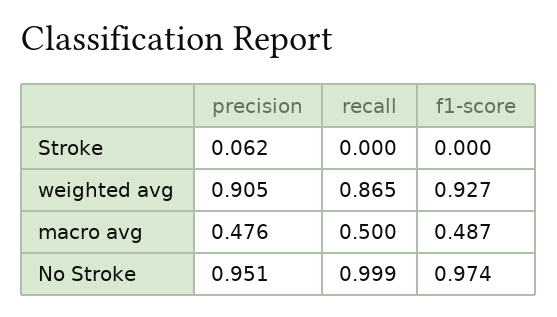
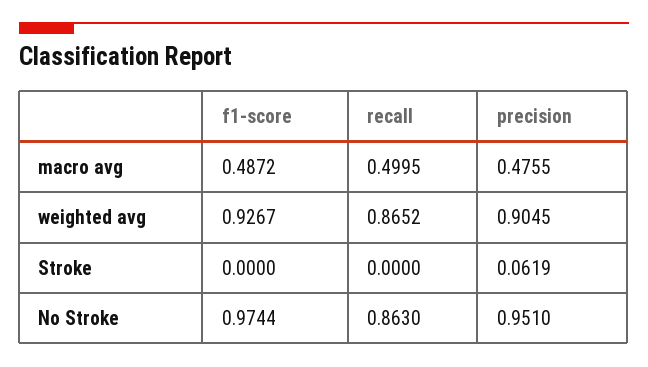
  {
    "precision": {
      "Stroke": 0.0619,
      "weighted avg": 0.9045,
      "macro avg": 0.4755,
      "No Stroke": 0.951
    },
    "recall": {
      "Stroke": 0,
      "weighted avg": 0.8652,
      "macro avg": 0.4995,
-     "No Stroke": 0.999
+     "No Stroke": 0.863
    },
    "f1-score": {
      "Stroke": 0,
      "weighted avg": 0.9267,
      "macro avg": 0.4872,
      "No Stroke": 0.9744
    }
  }

